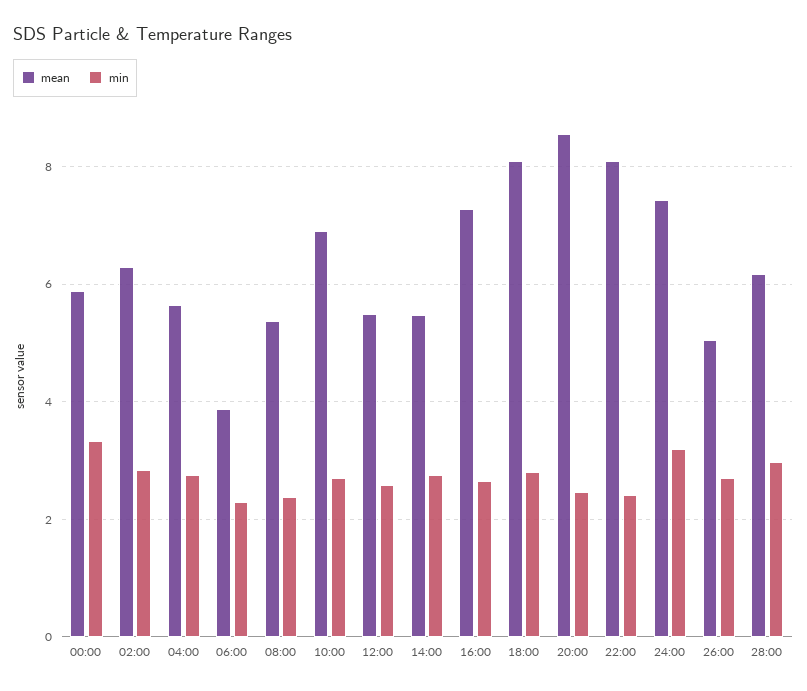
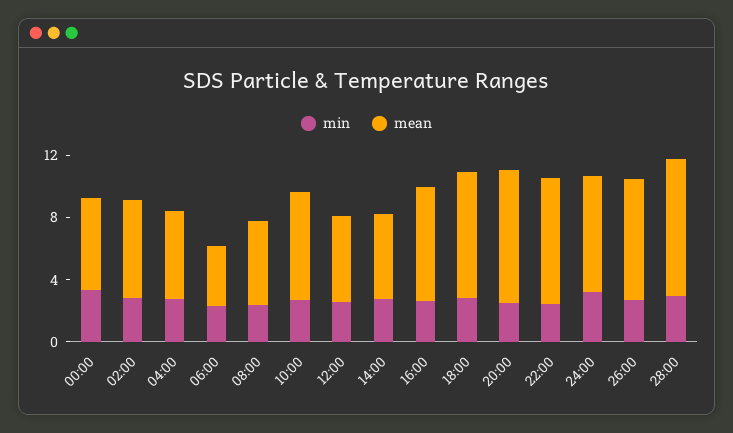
  {
    "mean": {
      "00:00": 5.8,
      "02:00": 6.4,
      "04:00": 5.6,
      "06:00": 3.8,
      "08:00": 5.4,
      "10:00": 7,
      "12:00": 5.6,
      "14:00": 5.4,
      "16:00": 7.2,
      "18:00": 8.2,
      "20:00": 8.6,
      "22:00": 8.2,
      "24:00": 7.4,
-     "26:00": 5,
+     "26:00": 8,
-     "28:00": 6.2
+     "28:00": 9
    },
    "min": {
      "00:00": 3.4,
      "02:00": 2.8,
      "04:00": 2.8,
      "06:00": 2.4,
      "08:00": 2.4,
      "10:00": 2.8,
      "12:00": 2.6,
      "14:00": 2.8,
      "16:00": 2.6,
      "18:00": 2.8,
      "20:00": 2.4,
      "22:00": 2.4,
      "24:00": 3.2,
      "26:00": 2.8,
      "28:00": 3
    }
  }

